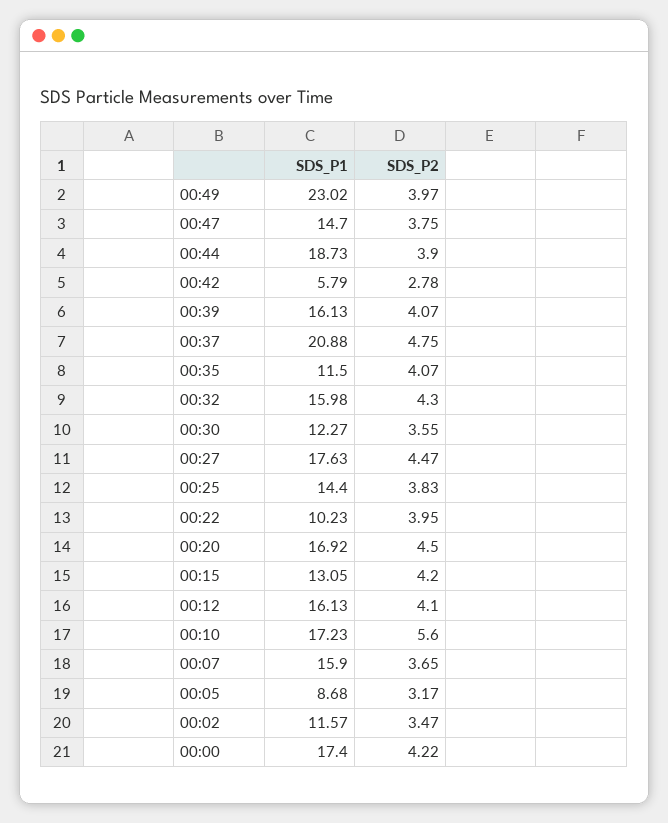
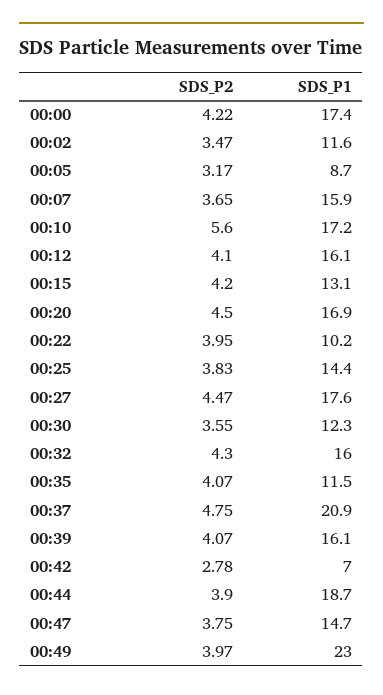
  {
    "SDS_P1": {
      "00:49": 23.02,
      "00:47": 14.7,
      "00:44": 18.73,
-     "00:42": 5.79,
+     "00:42": 7,
      "00:39": 16.13,
      "00:37": 20.88,
      "00:35": 11.5,
      "00:32": 15.98,
      "00:30": 12.27,
      "00:27": 17.63,
      "00:25": 14.4,
      "00:22": 10.23,
      "00:20": 16.92,
      "00:15": 13.05,
      "00:12": 16.13,
      "00:10": 17.23,
      "00:07": 15.9,
      "00:05": 8.68,
      "00:02": 11.57,
      "00:00": 17.4
    },
    "SDS_P2": {
      "00:49": 3.97,
      "00:47": 3.75,
      "00:44": 3.9,
      "00:42": 2.78,
      "00:39": 4.07,
      "00:37": 4.75,
      "00:35": 4.07,
      "00:32": 4.3,
      "00:30": 3.55,
      "00:27": 4.47,
      "00:25": 3.83,
      "00:22": 3.95,
      "00:20": 4.5,
      "00:15": 4.2,
      "00:12": 4.1,
      "00:10": 5.6,
      "00:07": 3.65,
      "00:05": 3.17,
      "00:02": 3.47,
      "00:00": 4.22
    }
  }

